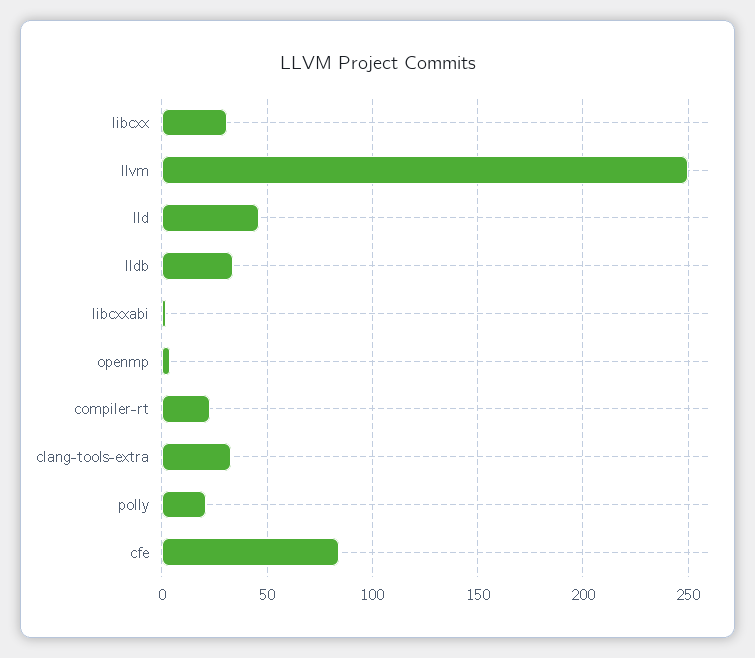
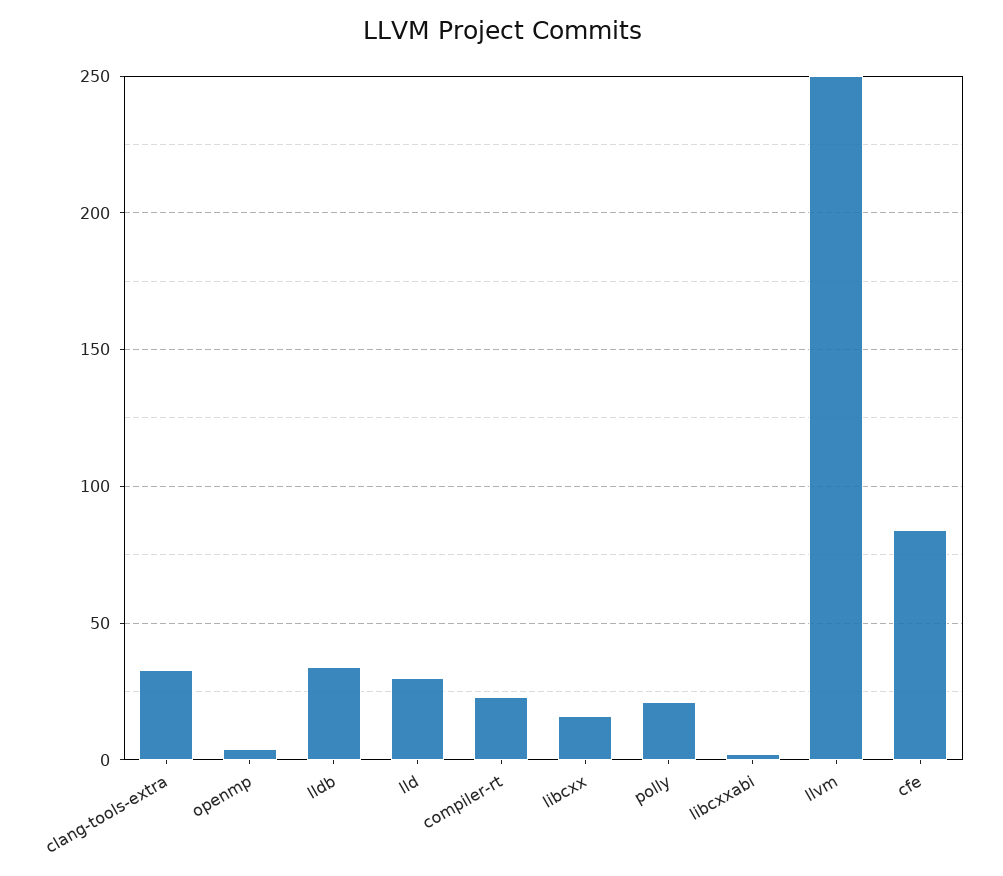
  {
-   "libcxx": 30,
+   "libcxx": 15,
    "llvm": 250,
-   "lld": 45,
+   "lld": 30,
    "lldb": 35,
    "libcxxabi": 0,
    "openmp": 5,
    "compiler-rt": 25,
    "clang-tools-extra": 35,
    "polly": 20,
    "cfe": 85
  }

